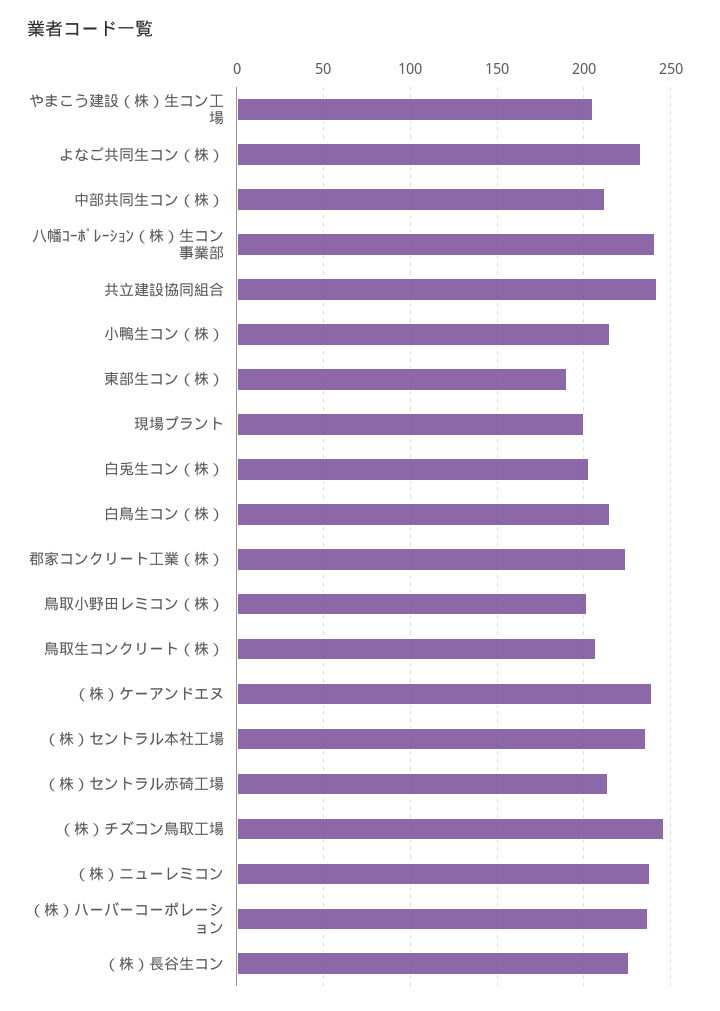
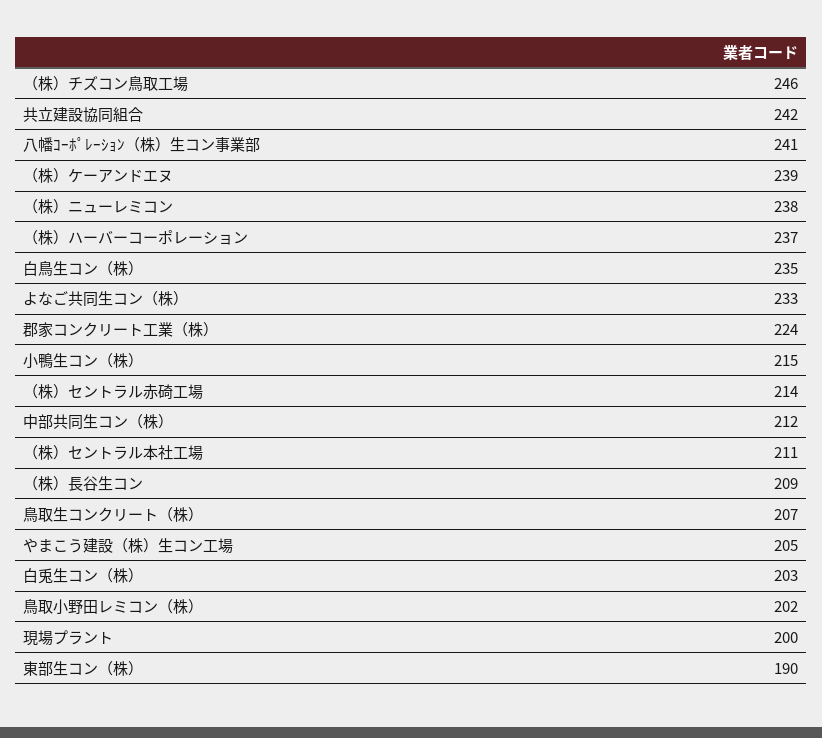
  {
    "やまこう建設（株）生コン工場": 205,
    "よなご共同生コン（株）": 233,
    "中部共同生コン（株）": 212,
    "八幡ｺｰﾎﾟﾚｰｼｮﾝ（株）生コン事業部": 241,
    "共立建設協同組合": 242,
    "小鴨生コン（株）": 215,
    "東部生コン（株）": 190,
    "現場プラント": 200,
    "白兎生コン（株）": 203,
-   "白鳥生コン（株）": 215,
+   "白鳥生コン（株）": 235,
    "郡家コンクリート工業（株）": 224,
    "鳥取小野田レミコン（株）": 202,
    "鳥取生コンクリート（株）": 207,
    "（株）ケーアンドエヌ": 239,
-   "（株）セントラル本社工場": 235,
+   "（株）セントラル本社工場": 211,
    "（株）セントラル赤碕工場": 214,
    "（株）チズコン鳥取工場": 246,
    "（株）ニューレミコン": 238,
    "（株）ハーバーコーポレーション": 237,
-   "（株）長谷生コン": 225
+   "（株）長谷生コン": 209
  }

